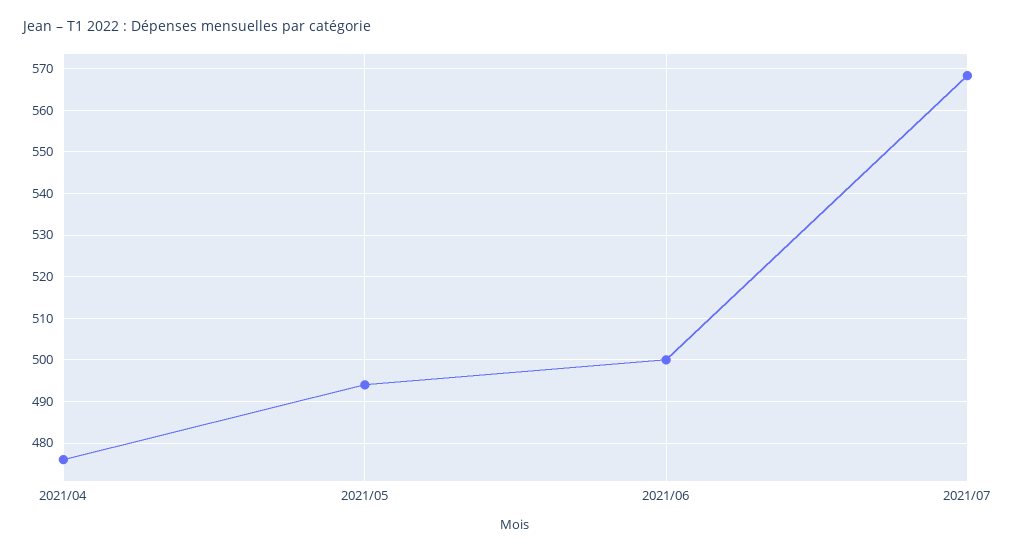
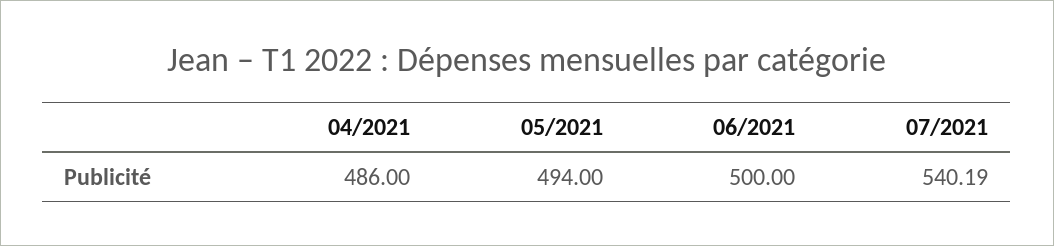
  {
-   "2021/04": 476,
+   "2021/04": 486,
    "2021/05": 494,
    "2021/06": 500,
-   "2021/07": 568
+   "2021/07": 540.19
  }

